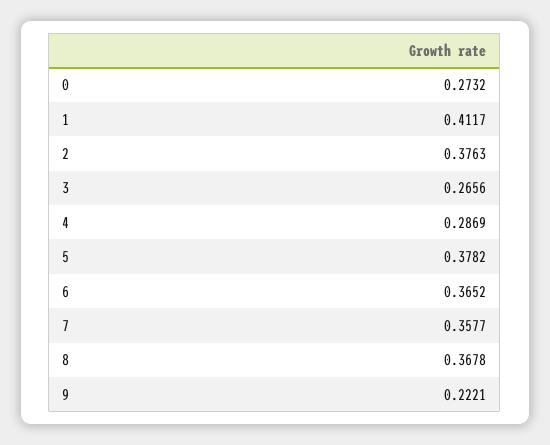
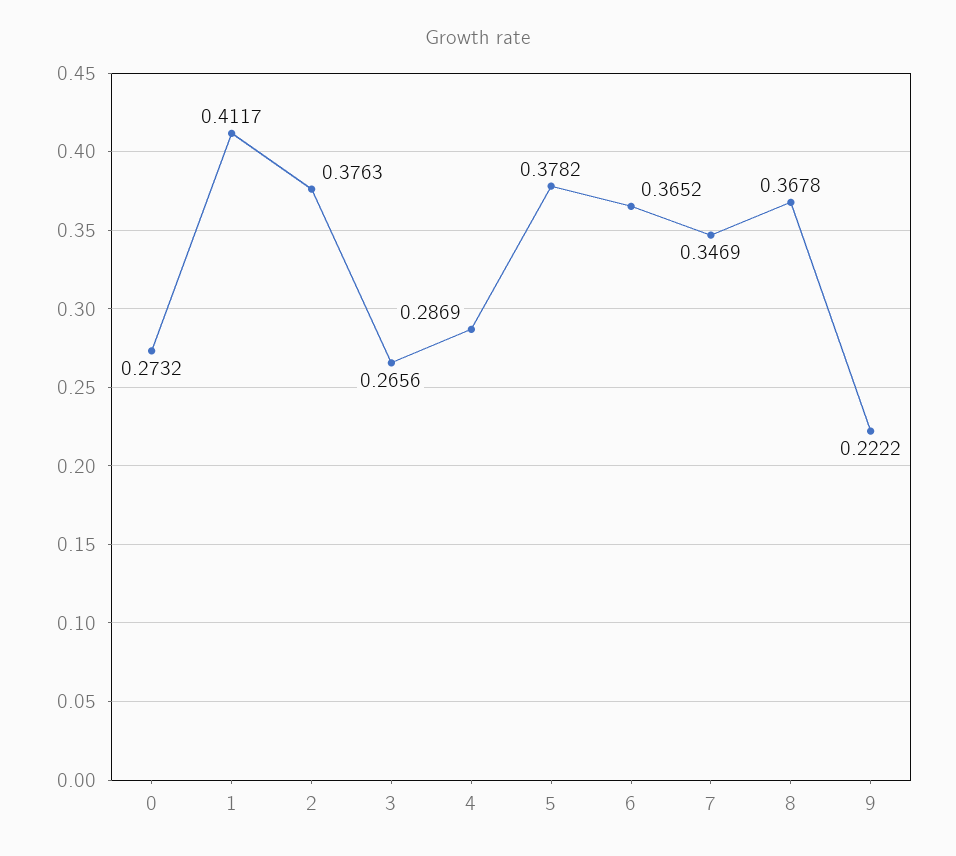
  {
    "0": 0.2732,
    "1": 0.4117,
    "2": 0.3763,
    "3": 0.2656,
    "4": 0.2869,
    "5": 0.3782,
    "6": 0.3652,
-   "7": 0.3577,
+   "7": 0.3469,
    "8": 0.3678,
-   "9": 0.2221
+   "9": 0.2222
  }

